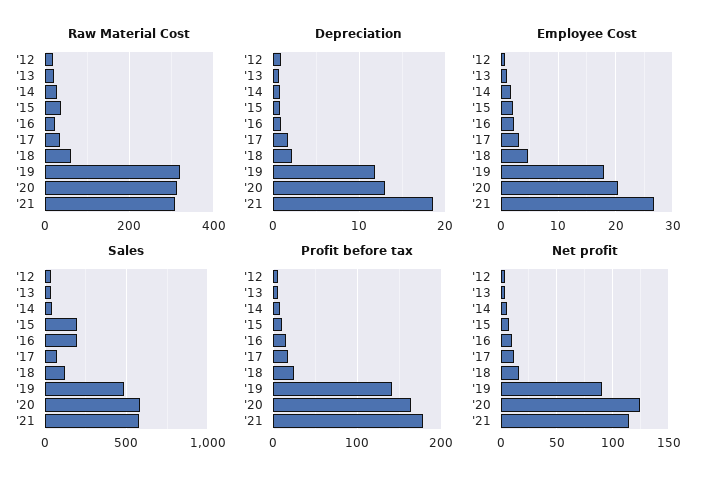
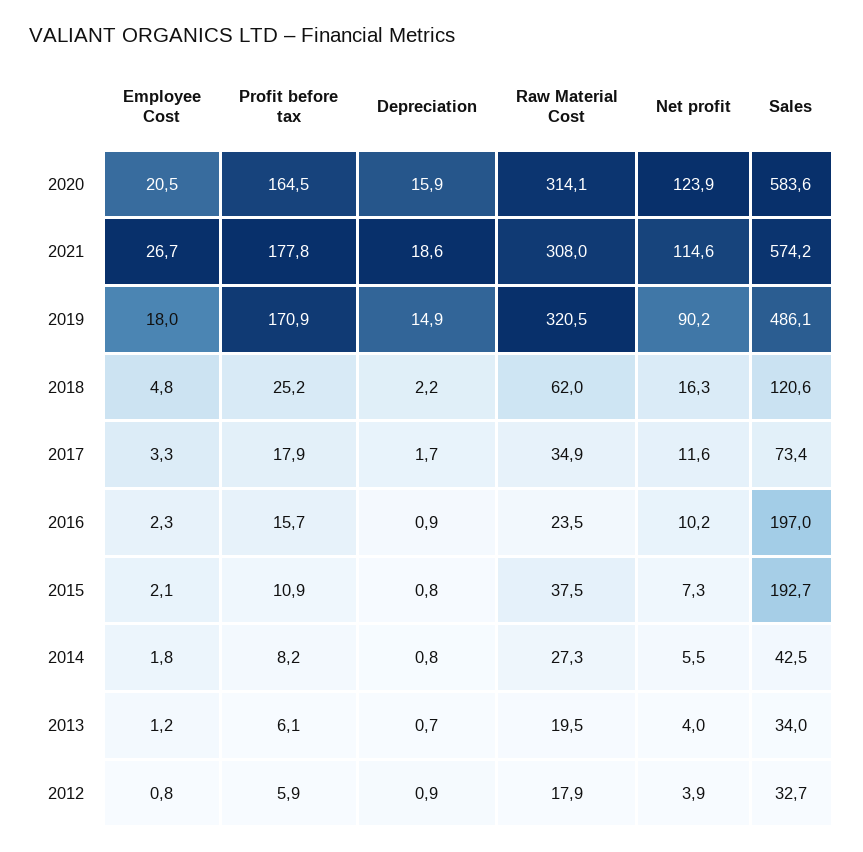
  {
    "Raw Material Cost": {
      "'12": 17.9,
      "'13": 19.5,
      "'14": 27.3,
      "'15": 37.5,
      "'16": 23.5,
      "'17": 34.9,
      "'18": 62,
      "'19": 320.5,
      "'20": 314.1,
      "'21": 308
    },
    "Depreciation": {
      "'12": 0.9,
      "'13": 0.7,
      "'14": 0.8,
      "'15": 0.8,
      "'16": 0.9,
      "'17": 1.7,
      "'18": 2.2,
-     "'19": 12,
+     "'19": 14.9,
-     "'20": 13,
+     "'20": 15.9,
      "'21": 18.6
    },
    "Employee Cost": {
      "'12": 0.8,
      "'13": 1.2,
      "'14": 1.8,
      "'15": 2.1,
      "'16": 2.3,
      "'17": 3.3,
      "'18": 4.8,
      "'19": 18,
      "'20": 20.5,
      "'21": 26.7
    },
    "Sales": {
      "'12": 32.7,
      "'13": 34,
      "'14": 42.5,
      "'15": 192.7,
      "'16": 197,
      "'17": 73.4,
      "'18": 120.6,
      "'19": 486.1,
      "'20": 583.6,
      "'21": 574.2
    },
    "Profit before tax": {
      "'12": 5.9,
      "'13": 6.1,
      "'14": 8.2,
      "'15": 10.9,
      "'16": 15.7,
      "'17": 17.9,
      "'18": 25.2,
-     "'19": 140,
+     "'19": 170.9,
      "'20": 164.5,
      "'21": 177.8
    },
    "Net profit": {
      "'12": 3.9,
      "'13": 4,
      "'14": 5.5,
      "'15": 7.3,
      "'16": 10.2,
      "'17": 11.6,
      "'18": 16.3,
      "'19": 90.2,
      "'20": 123.9,
      "'21": 114.6
    }
  }

